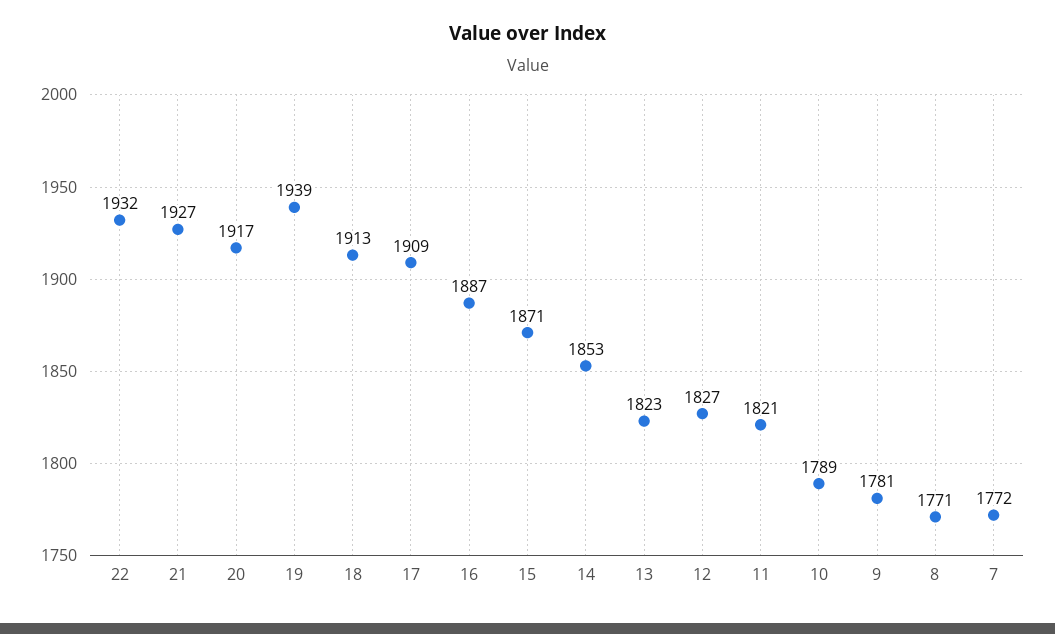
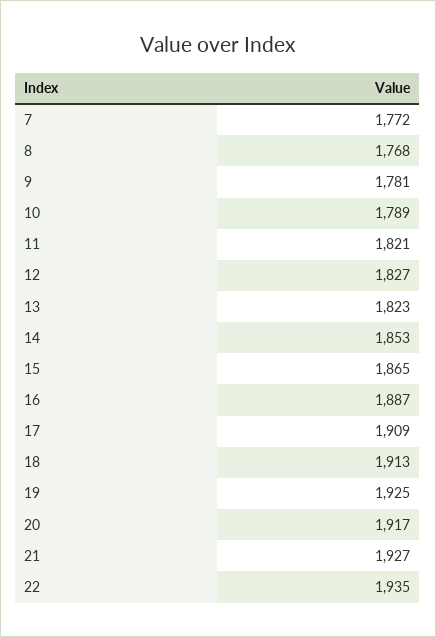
  {
-   "22": 1932,
+   "22": 1935,
    "21": 1927,
    "20": 1917,
-   "19": 1939,
+   "19": 1925,
    "18": 1913,
    "17": 1909,
    "16": 1887,
-   "15": 1871,
+   "15": 1865,
    "14": 1853,
    "13": 1823,
    "12": 1827,
    "11": 1821,
    "10": 1789,
    "9": 1781,
-   "8": 1771,
+   "8": 1768,
    "7": 1772
  }

